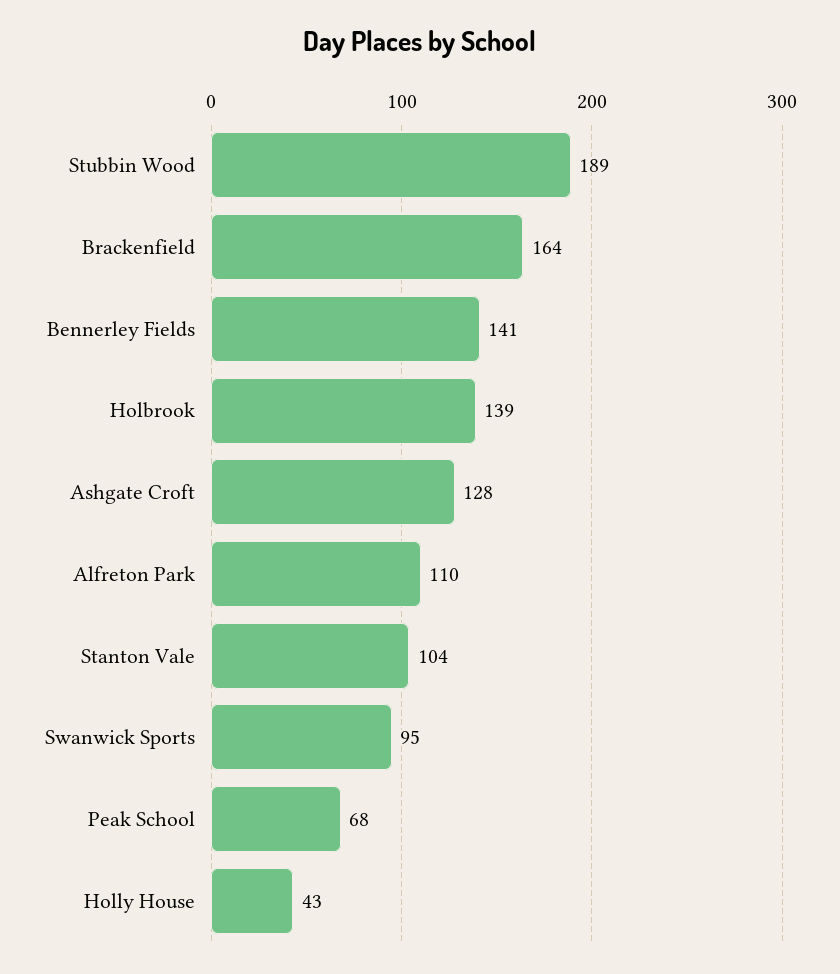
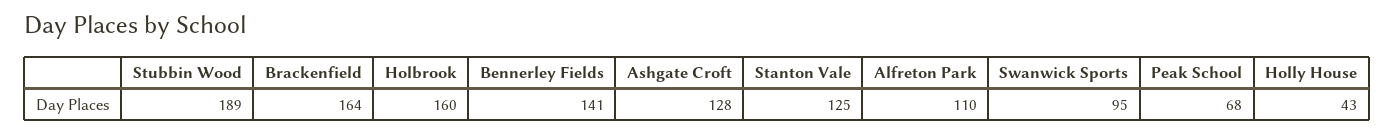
  {
    "Stubbin Wood": 189,
    "Brackenfield": 164,
    "Bennerley Fields": 141,
-   "Holbrook": 139,
+   "Holbrook": 160,
    "Ashgate Croft": 128,
    "Alfreton Park": 110,
-   "Stanton Vale": 104,
+   "Stanton Vale": 125,
    "Swanwick Sports": 95,
    "Peak School": 68,
    "Holly House": 43
  }

